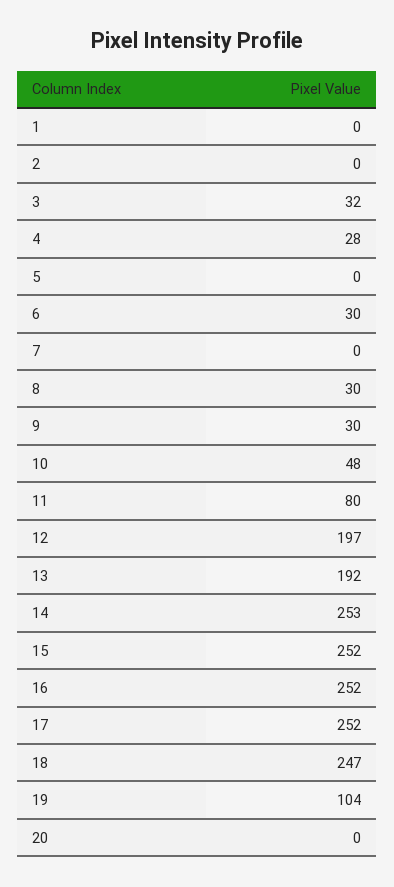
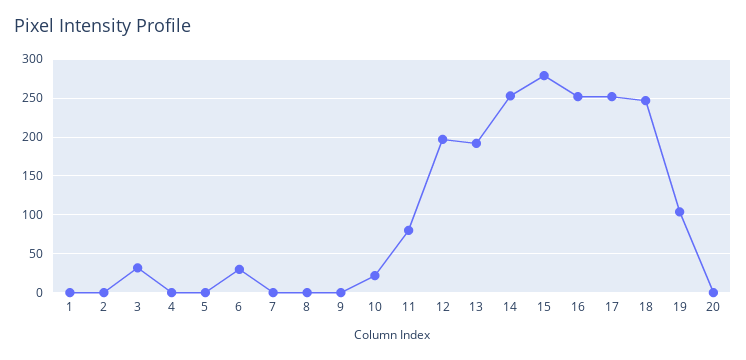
  {
    "1": 0,
    "2": 0,
    "3": 32,
-   "4": 28,
+   "4": 0,
    "5": 0,
    "6": 30,
    "7": 0,
-   "8": 30,
+   "8": 0,
-   "9": 30,
+   "9": 0,
-   "10": 48,
+   "10": 20,
    "11": 80,
    "12": 197,
    "13": 192,
    "14": 253,
-   "15": 252,
+   "15": 280,
    "16": 252,
    "17": 252,
    "18": 247,
    "19": 104,
    "20": 0
  }

